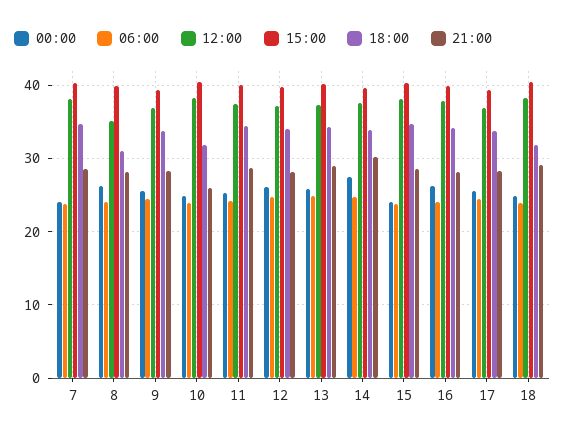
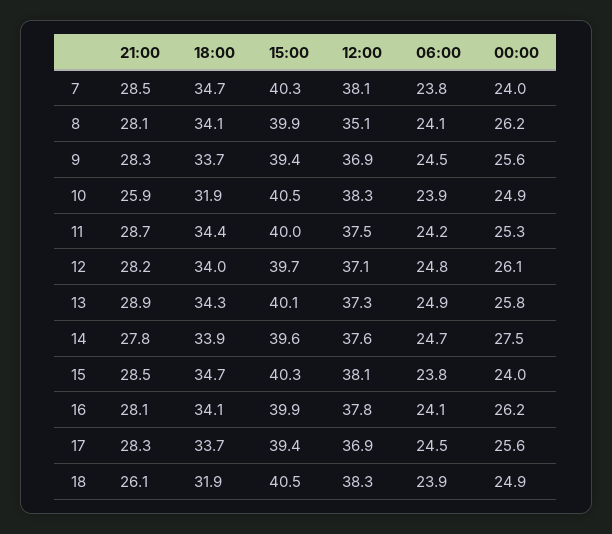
  {
    "00:00": {
      "7": 24,
      "8": 26.2,
      "9": 25.6,
      "10": 24.9,
      "11": 25.3,
      "12": 26.1,
      "13": 25.8,
      "14": 27.5,
      "15": 24,
      "16": 26.2,
      "17": 25.6,
      "18": 24.9
    },
    "06:00": {
      "7": 23.8,
      "8": 24.1,
      "9": 24.5,
      "10": 23.9,
      "11": 24.2,
      "12": 24.8,
      "13": 24.9,
      "14": 24.7,
      "15": 23.8,
      "16": 24.1,
      "17": 24.5,
      "18": 23.9
    },
    "12:00": {
      "7": 38.1,
      "8": 35.1,
      "9": 36.9,
      "10": 38.3,
      "11": 37.5,
      "12": 37.1,
      "13": 37.3,
      "14": 37.6,
      "15": 38.1,
      "16": 37.8,
      "17": 36.9,
      "18": 38.3
    },
    "15:00": {
      "7": 40.3,
      "8": 39.9,
      "9": 39.4,
      "10": 40.5,
      "11": 40,
      "12": 39.7,
      "13": 40.1,
      "14": 39.6,
      "15": 40.3,
      "16": 39.9,
      "17": 39.4,
      "18": 40.5
    },
    "18:00": {
      "7": 34.7,
-     "8": 31,
+     "8": 34.1,
      "9": 33.7,
      "10": 31.9,
      "11": 34.4,
      "12": 34,
      "13": 34.3,
      "14": 33.9,
      "15": 34.7,
      "16": 34.1,
      "17": 33.7,
      "18": 31.9
    },
    "21:00": {
      "7": 28.5,
      "8": 28.1,
      "9": 28.3,
      "10": 25.9,
      "11": 28.7,
      "12": 28.2,
      "13": 28.9,
-     "14": 30,
+     "14": 27.8,
      "15": 28.5,
      "16": 28.1,
      "17": 28.3,
-     "18": 29
+     "18": 26.1
    }
  }

